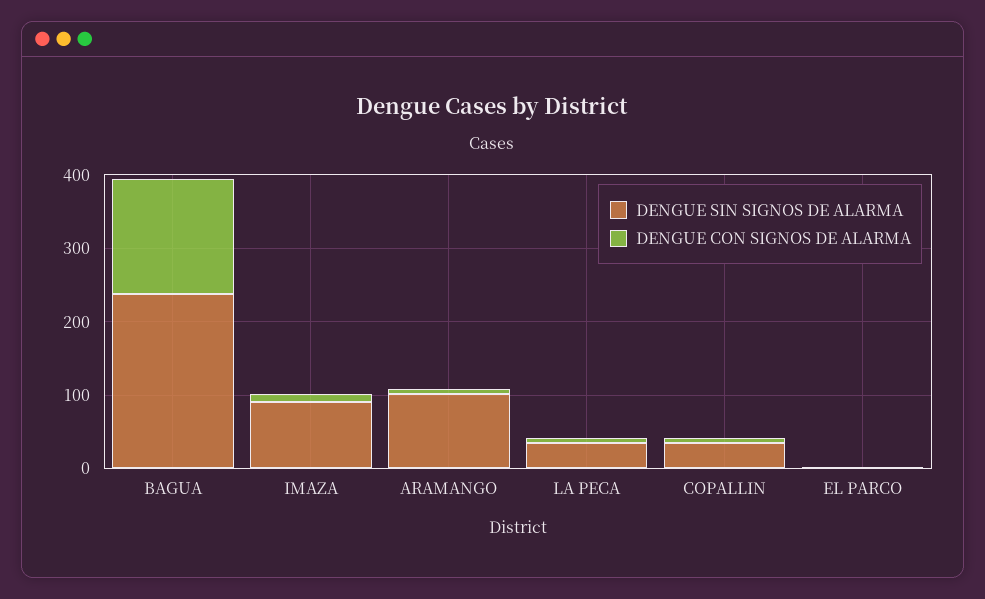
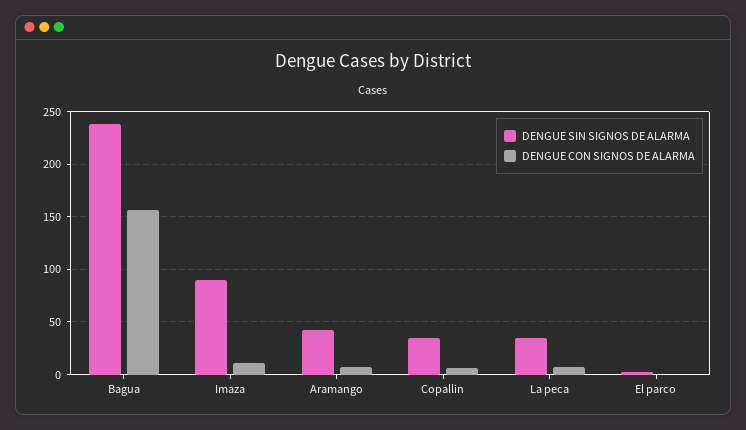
  {
    "DENGUE SIN SIGNOS DE ALARMA": {
      "BAGUA": 240,
      "IMAZA": 90,
-     "ARAMANGO": 100,
+     "ARAMANGO": 40,
      "LA PECA": 40,
      "COPALLIN": 40,
      "EL PARCO": 0
    },
    "DENGUE CON SIGNOS DE ALARMA": {
      "BAGUA": 160,
      "IMAZA": 10,
      "ARAMANGO": 10,
      "LA PECA": 10,
      "COPALLIN": 10,
      "EL PARCO": 0
    }
  }

